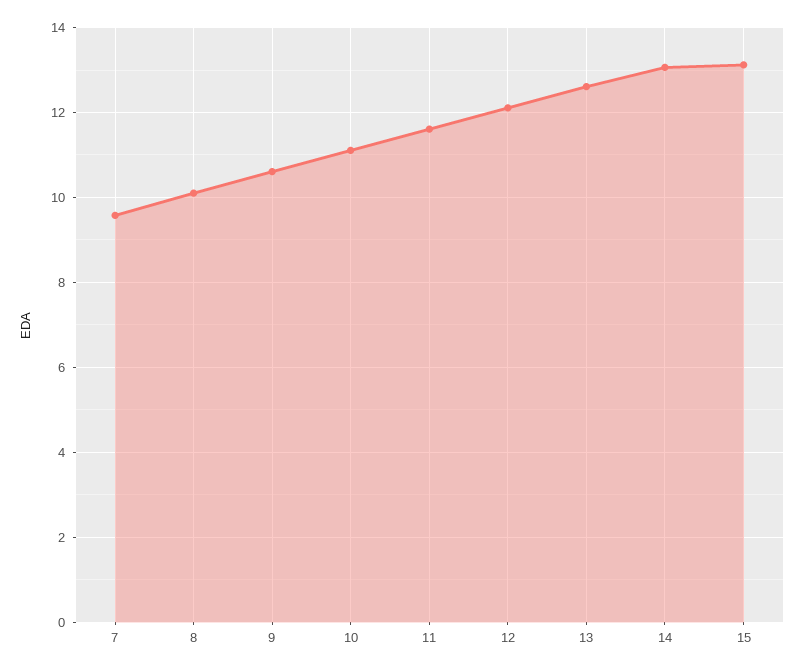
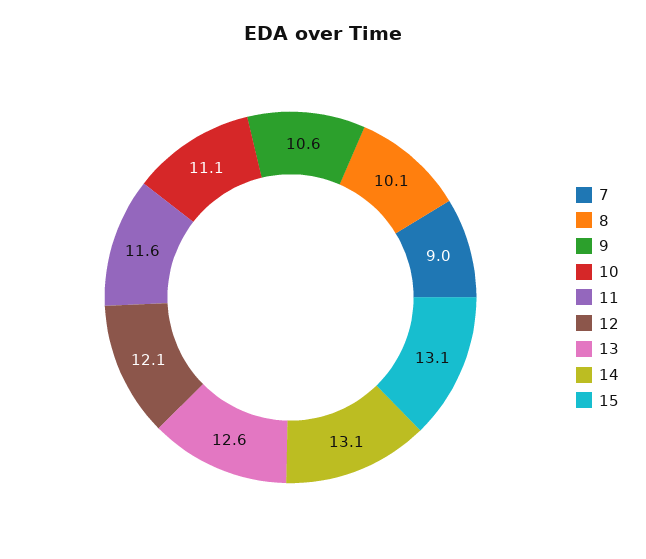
  {
-   "7": 9.6,
+   "7": 9,
    "8": 10.1,
    "9": 10.6,
    "10": 11.1,
    "11": 11.6,
    "12": 12.1,
    "13": 12.6,
    "14": 13.1,
    "15": 13.1
  }

